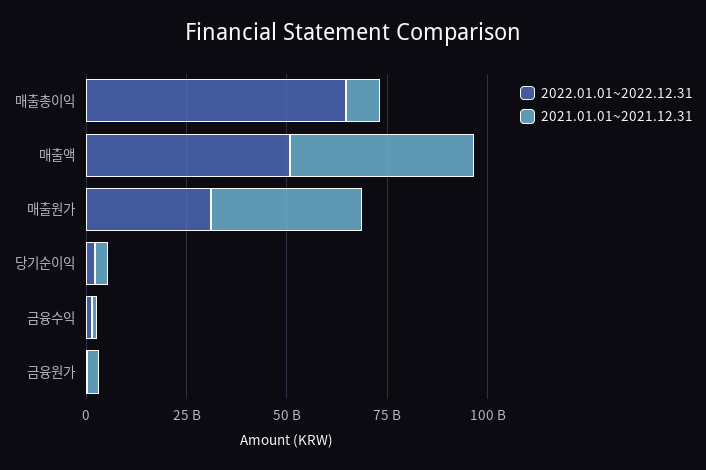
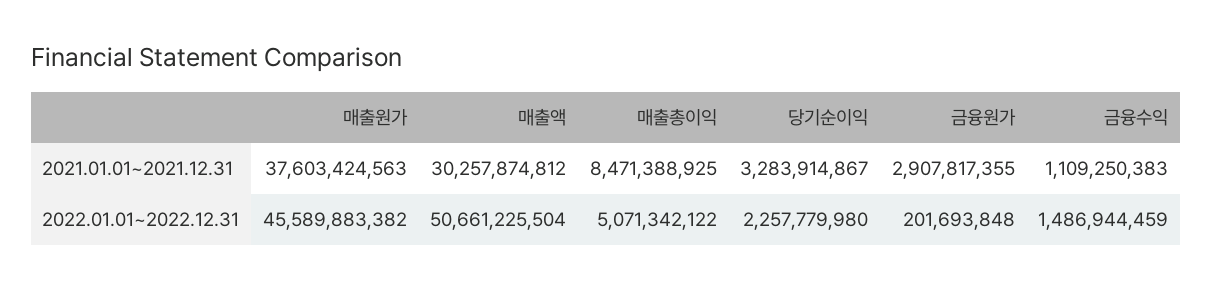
  {
    "2022.01.01~2022.12.31": {
-     "매출총이익": 65000000000,
+     "매출총이익": 5071342122,
      "매출액": 50661225504,
-     "매출원가": 30000000000,
+     "매출원가": 45589883382,
      "당기순이익": 2257779980,
      "금융수익": 1486944459,
      "금융원가": 201693848
    },
    "2021.01.01~2021.12.31": {
      "매출총이익": 8471388925,
-     "매출액": 45000000000,
+     "매출액": 30257874812,
      "매출원가": 37603424563,
      "당기순이익": 3283914867,
      "금융수익": 1109250383,
      "금융원가": 2907817355
    }
  }

